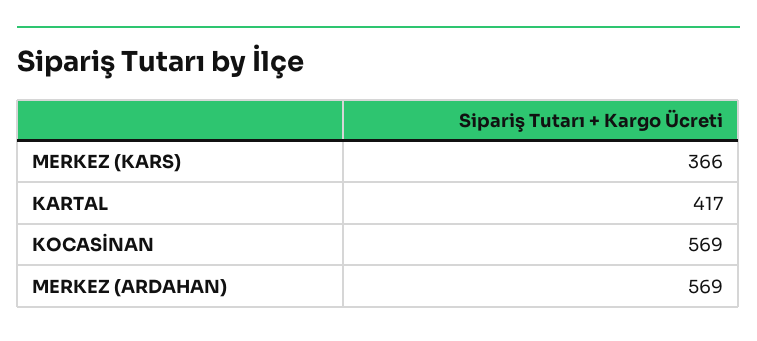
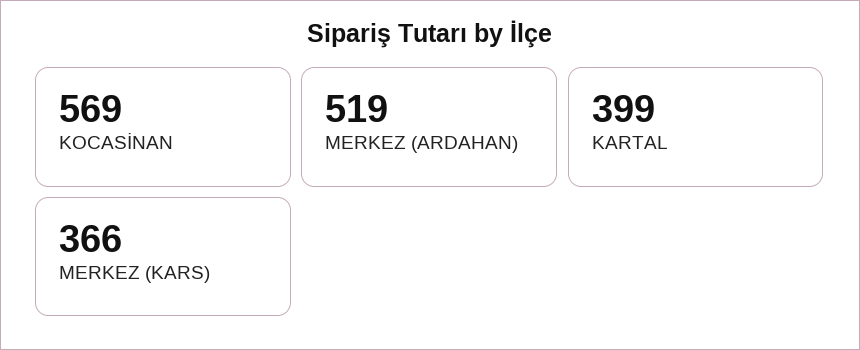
  {
    "MERKEZ (KARS)": 366,
-   "KARTAL": 417,
+   "KARTAL": 399,
    "KOCASİNAN": 569,
-   "MERKEZ (ARDAHAN)": 569
+   "MERKEZ (ARDAHAN)": 519
  }

